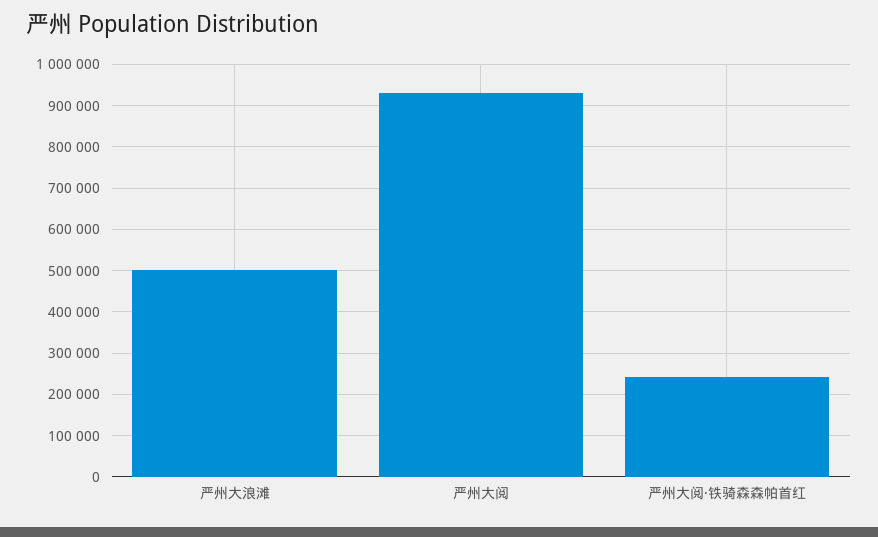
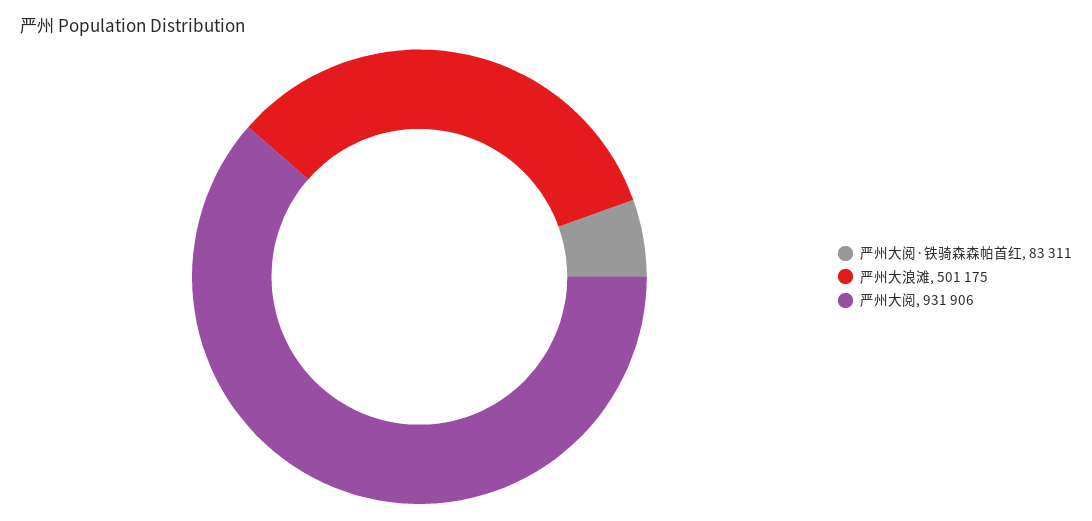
  {
    "严州大浪滩": 501175,
    "严州大阅": 931906,
-   "严州大阅·铁骑森森帕首红": 240000
+   "严州大阅·铁骑森森帕首红": 83311
  }

